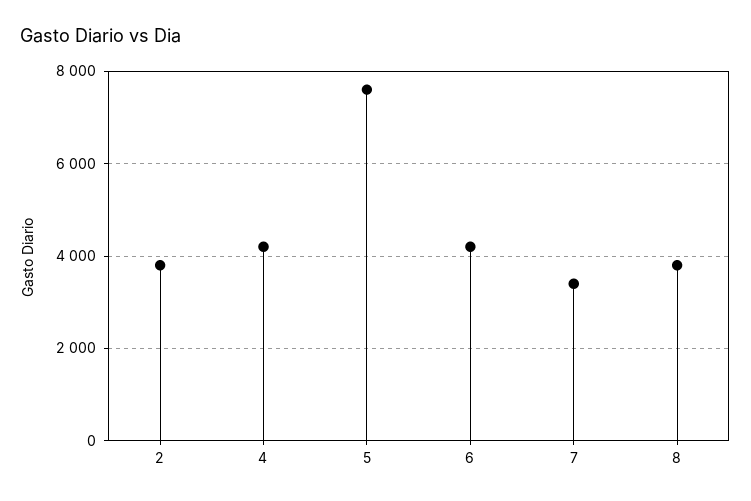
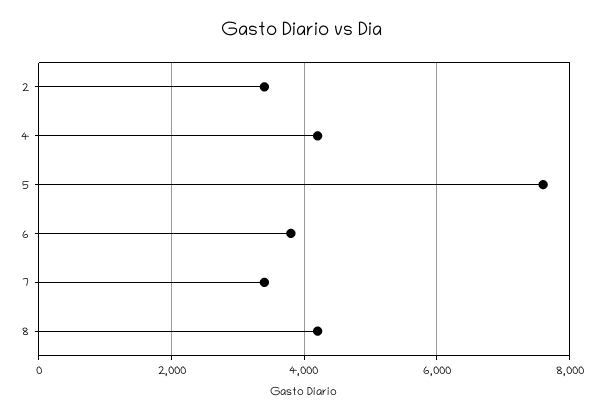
  {
-   "2": 3800,
+   "2": 3400,
    "4": 4200,
    "5": 7600,
-   "6": 4200,
+   "6": 3800,
    "7": 3400,
-   "8": 3800
+   "8": 4200
  }

